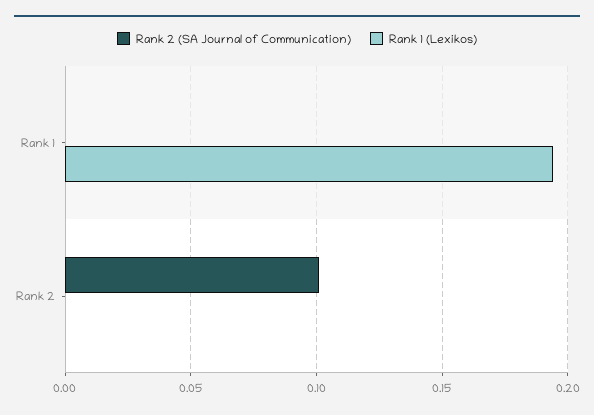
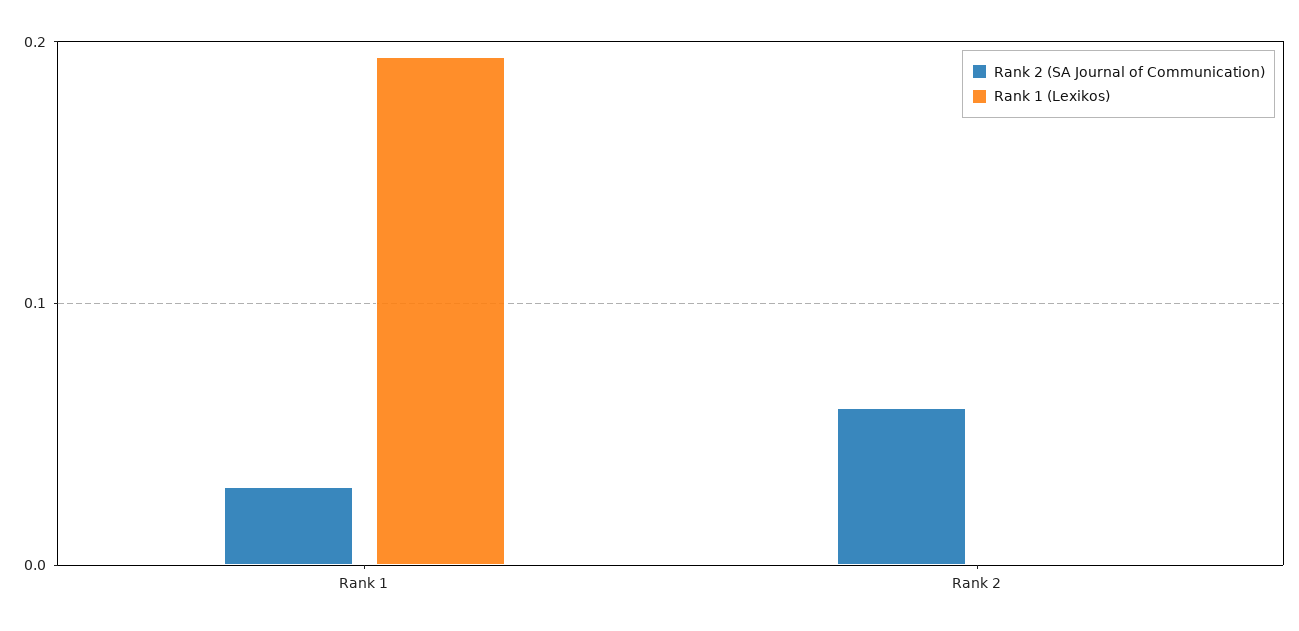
  {
    "Rank 2 (SA Journal of Communication)": {
-     "Rank 1": 0,
+     "Rank 1": 0.03,
-     "Rank 2": 0.1
+     "Rank 2": 0.06
    },
    "Rank 1 (Lexikos)": {
      "Rank 1": 0.195,
      "Rank 2": 0
    }
  }

